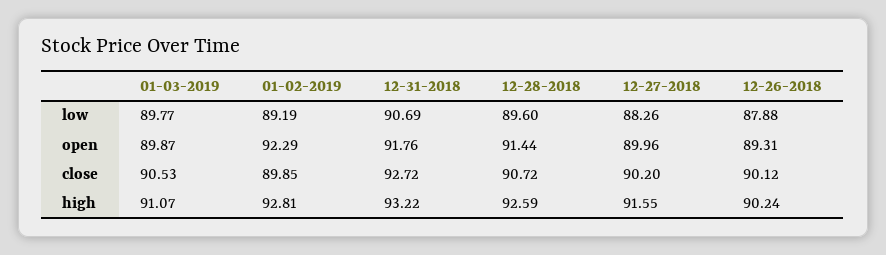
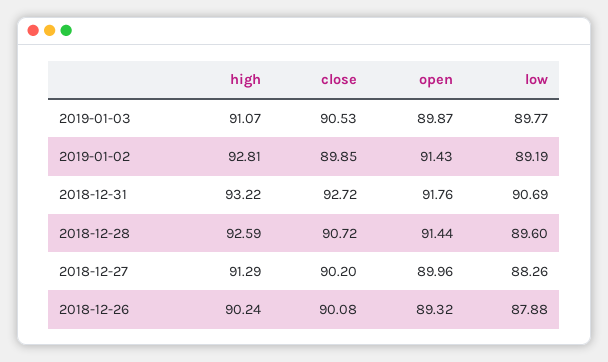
  {
    "01-03-2019": {
      "low": 89.77,
      "open": 89.87,
      "close": 90.53,
      "high": 91.07
    },
    "01-02-2019": {
      "low": 89.19,
-     "open": 92.29,
+     "open": 91.43,
      "close": 89.85,
      "high": 92.81
    },
    "12-31-2018": {
      "low": 90.69,
      "open": 91.76,
      "close": 92.72,
      "high": 93.22
    },
    "12-28-2018": {
      "low": 89.6,
      "open": 91.44,
      "close": 90.72,
      "high": 92.59
    },
    "12-27-2018": {
      "low": 88.26,
      "open": 89.96,
      "close": 90.2,
-     "high": 91.55
+     "high": 91.29
    },
    "12-26-2018": {
      "low": 87.88,
-     "open": 89.31,
+     "open": 89.32,
-     "close": 90.12,
+     "close": 90.08,
      "high": 90.24
    }
  }

